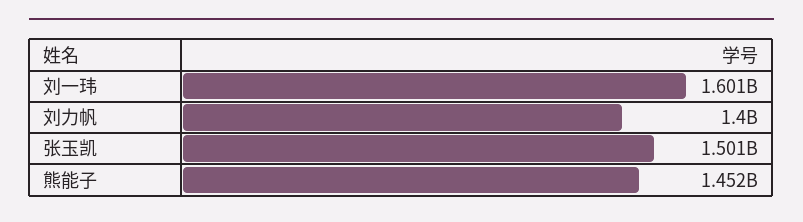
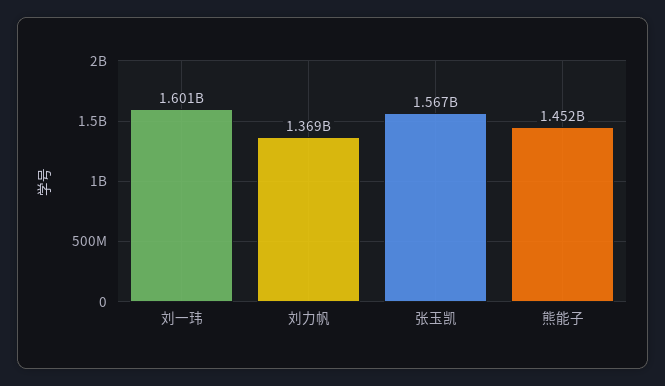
  {
    "刘一玮": 1601000000,
-   "刘力帆": 1400000000,
+   "刘力帆": 1369000000,
-   "张玉凯": 1501000000,
+   "张玉凯": 1567000000,
    "熊能子": 1452000000
  }

